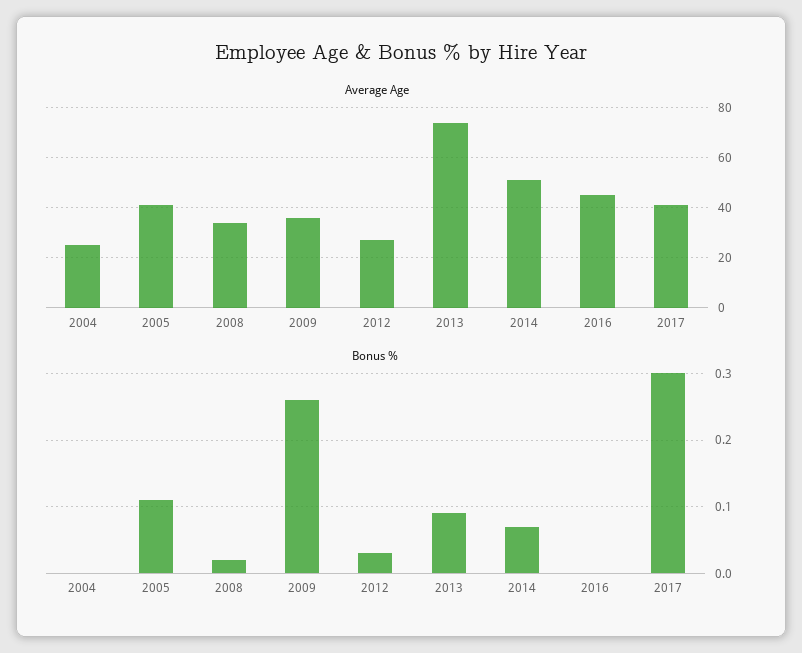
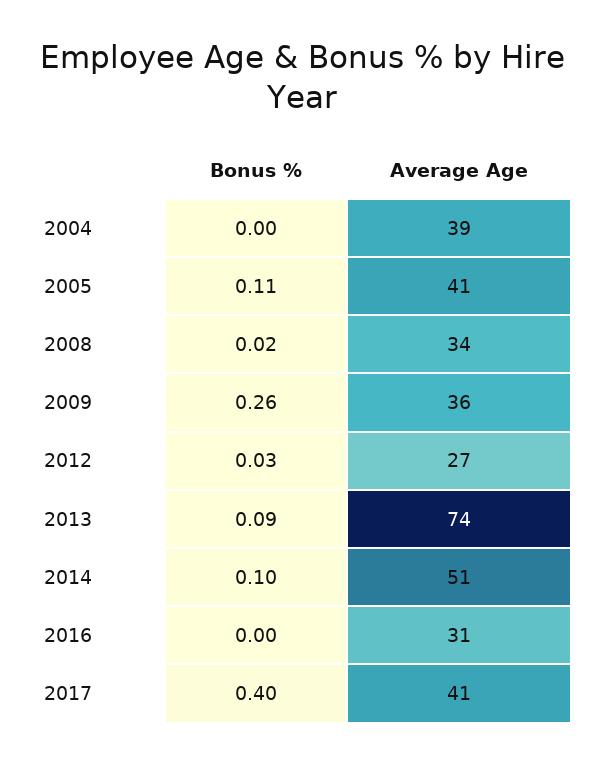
  {
    "Average Age": {
-     "2004": 25,
+     "2004": 39,
      "2005": 41,
      "2008": 34,
      "2009": 36,
      "2012": 27,
      "2013": 74,
      "2014": 51,
-     "2016": 45,
+     "2016": 31,
      "2017": 41
    },
    "Bonus %": {
      "2004": 0,
      "2005": 0.11,
      "2008": 0.02,
      "2009": 0.26,
      "2012": 0.03,
      "2013": 0.09,
-     "2014": 0.07,
+     "2014": 0.1,
      "2016": 0,
-     "2017": 0.3
+     "2017": 0.4
    }
  }

